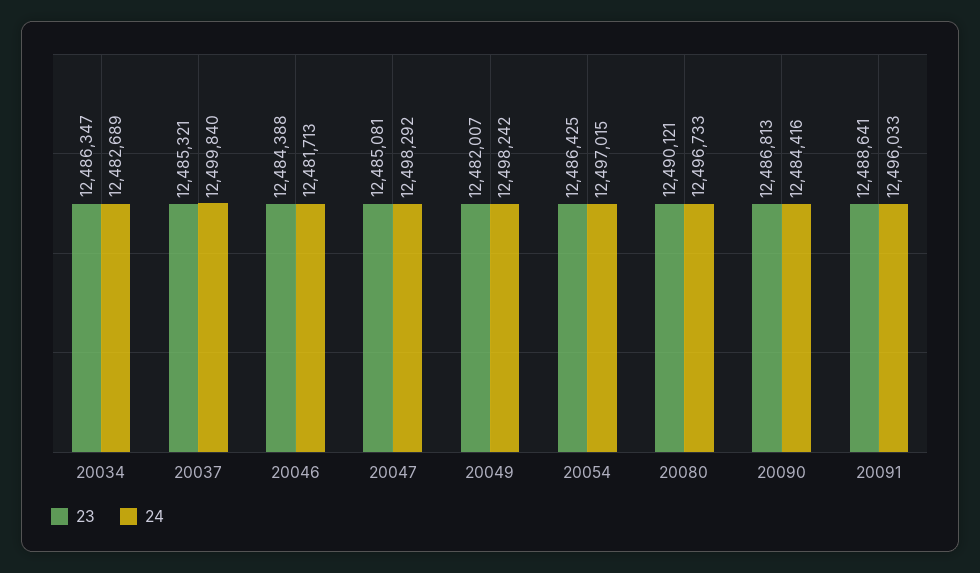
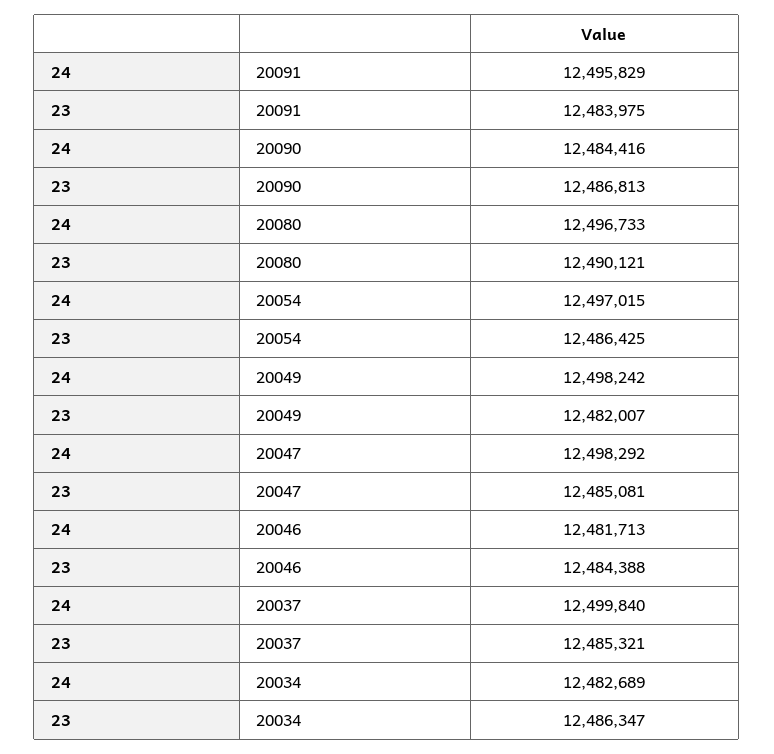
  {
    "23": {
      "20034": 12486347,
      "20037": 12485321,
      "20046": 12484388,
      "20047": 12485081,
      "20049": 12482007,
      "20054": 12486425,
      "20080": 12490121,
      "20090": 12486813,
-     "20091": 12488641
+     "20091": 12483975
    },
    "24": {
      "20034": 12482689,
      "20037": 12499840,
      "20046": 12481713,
      "20047": 12498292,
      "20049": 12498242,
      "20054": 12497015,
      "20080": 12496733,
      "20090": 12484416,
-     "20091": 12496033
+     "20091": 12495829
    }
  }

